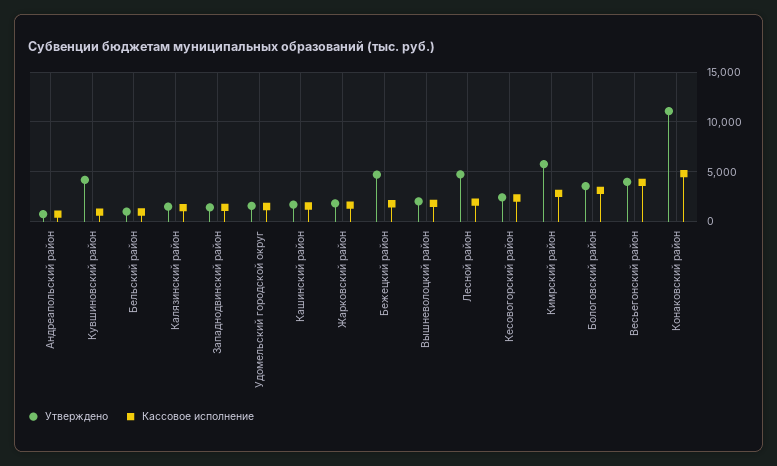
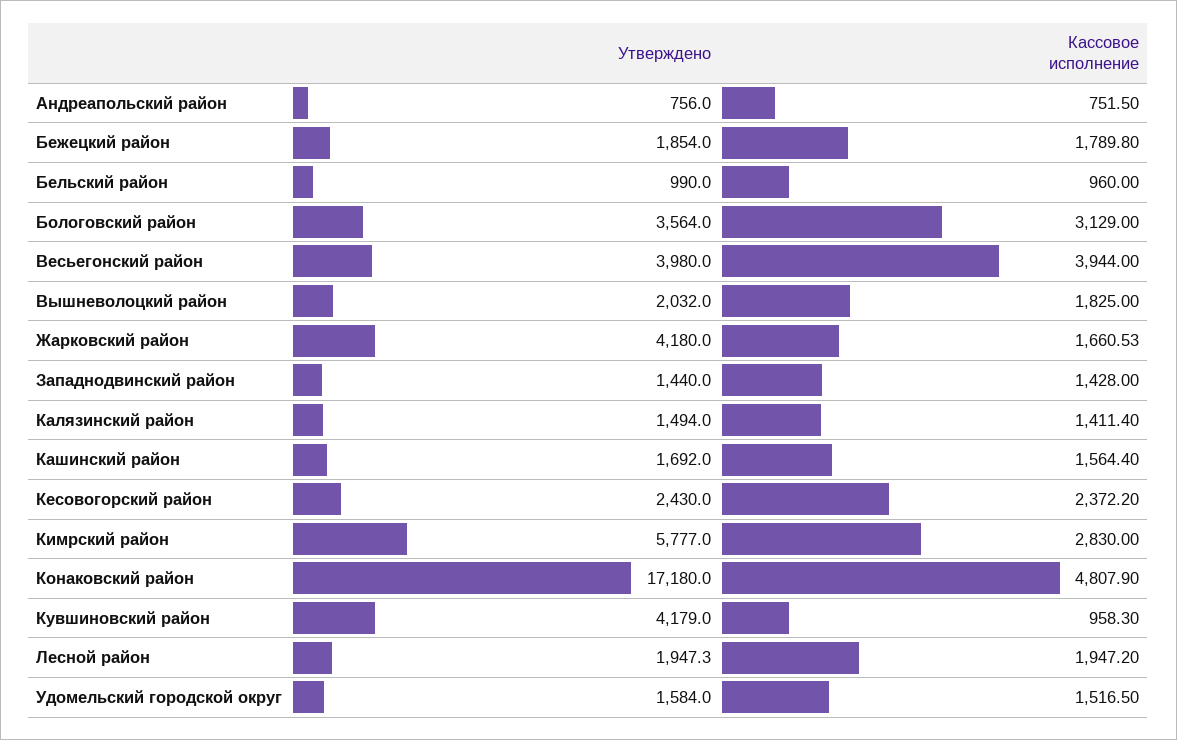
  {
    "Утверждено": {
      "Андреапольский район": 756,
      "Кувшиновский район": 4179,
      "Бельский район": 990,
      "Калязинский район": 1494,
      "Западнодвинский район": 1440,
      "Удомельский городской округ": 1584,
      "Кашинский район": 1692,
-     "Жарковский район": 2000,
+     "Жарковский район": 4180,
-     "Бежецкий район": 5000,
+     "Бежецкий район": 1854,
      "Вышневолоцкий район": 2032,
-     "Лесной район": 5000,
+     "Лесной район": 1947.3,
      "Кесовогорский район": 2430,
      "Кимрский район": 5777,
      "Бологовский район": 3564,
      "Весьегонский район": 3980,
-     "Конаковский район": 11000
+     "Конаковский район": 17180
    },
    "Кассовое исполнение": {
      "Андреапольский район": 751.5,
      "Кувшиновский район": 958.3,
      "Бельский район": 960,
      "Калязинский район": 1411.4,
      "Западнодвинский район": 1428,
      "Удомельский городской округ": 1516.5,
      "Кашинский район": 1564.4,
      "Жарковский район": 1660.53,
      "Бежецкий район": 1789.8,
      "Вышневолоцкий район": 1825,
      "Лесной район": 1947.2,
      "Кесовогорский район": 2372.2,
      "Кимрский район": 2830,
      "Бологовский район": 3129,
      "Весьегонский район": 3944,
      "Конаковский район": 4807.9
    }
  }

